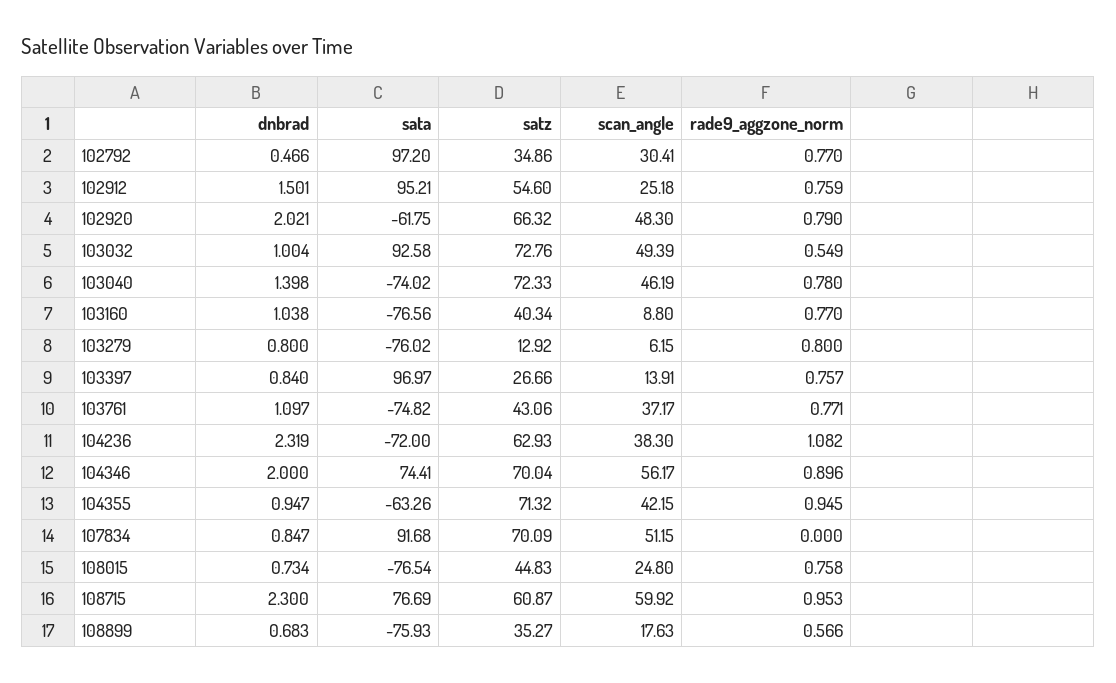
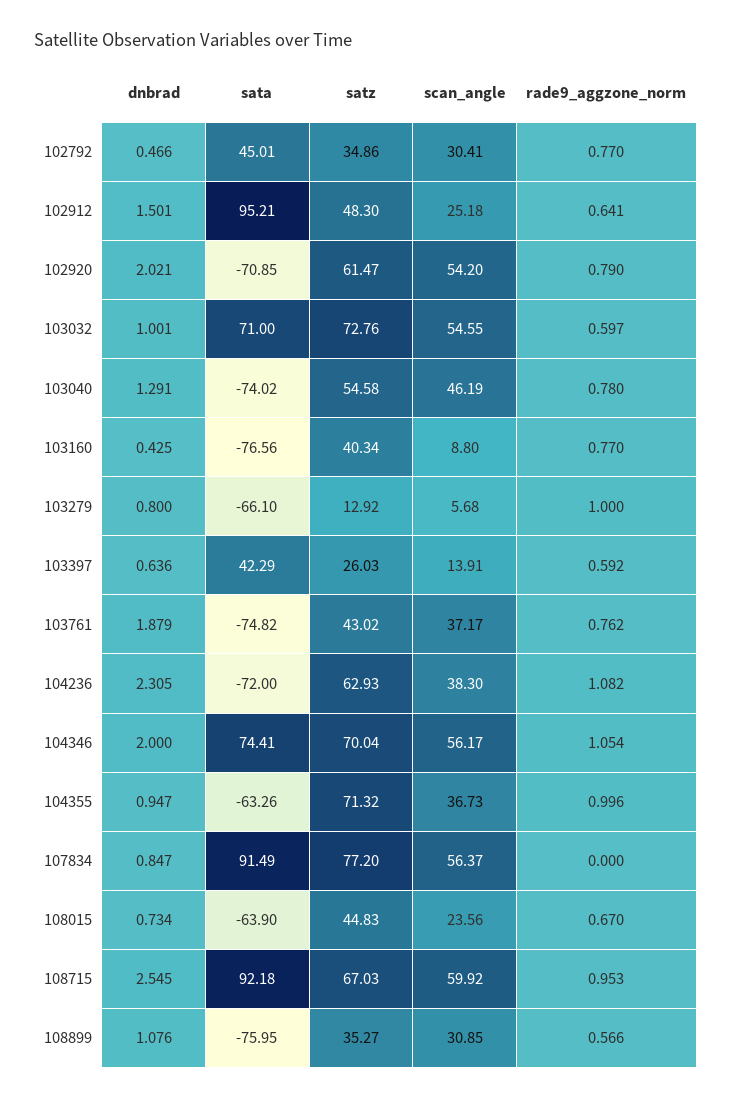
  {
    "dnbrad": {
      "102792": 0.466,
      "102912": 1.501,
      "102920": 2.021,
-     "103032": 1.004,
+     "103032": 1.001,
-     "103040": 1.398,
+     "103040": 1.291,
-     "103160": 1.038,
+     "103160": 0.425,
      "103279": 0.8,
-     "103397": 0.84,
+     "103397": 0.636,
-     "103761": 1.097,
+     "103761": 1.879,
-     "104236": 2.319,
+     "104236": 2.305,
      "104346": 2,
      "104355": 0.947,
      "107834": 0.847,
      "108015": 0.734,
-     "108715": 2.3,
+     "108715": 2.545,
-     "108899": 0.683
+     "108899": 1.076
    },
    "sata": {
-     "102792": 97.2,
+     "102792": 45.01,
      "102912": 95.21,
-     "102920": -61.75,
+     "102920": -70.85,
-     "103032": 92.58,
+     "103032": 71,
      "103040": -74.02,
      "103160": -76.56,
-     "103279": -76.02,
+     "103279": -66.1,
-     "103397": 96.97,
+     "103397": 42.29,
      "103761": -74.82,
      "104236": -72,
      "104346": 74.41,
      "104355": -63.26,
-     "107834": 91.68,
+     "107834": 91.49,
-     "108015": -76.54,
+     "108015": -63.9,
-     "108715": 76.69,
+     "108715": 92.18,
-     "108899": -75.93
+     "108899": -75.95
    },
    "satz": {
      "102792": 34.86,
-     "102912": 54.6,
+     "102912": 48.3,
-     "102920": 66.32,
+     "102920": 61.47,
      "103032": 72.76,
-     "103040": 72.33,
+     "103040": 54.58,
      "103160": 40.34,
      "103279": 12.92,
-     "103397": 26.66,
+     "103397": 26.03,
-     "103761": 43.06,
+     "103761": 43.02,
      "104236": 62.93,
      "104346": 70.04,
      "104355": 71.32,
-     "107834": 70.09,
+     "107834": 77.2,
      "108015": 44.83,
-     "108715": 60.87,
+     "108715": 67.03,
      "108899": 35.27
    },
    "scan_angle": {
      "102792": 30.41,
      "102912": 25.18,
-     "102920": 48.3,
+     "102920": 54.2,
-     "103032": 49.39,
+     "103032": 54.55,
      "103040": 46.19,
      "103160": 8.8,
-     "103279": 6.15,
+     "103279": 5.68,
      "103397": 13.91,
      "103761": 37.17,
      "104236": 38.3,
      "104346": 56.17,
-     "104355": 42.15,
+     "104355": 36.73,
-     "107834": 51.15,
+     "107834": 56.37,
-     "108015": 24.8,
+     "108015": 23.56,
      "108715": 59.92,
-     "108899": 17.63
+     "108899": 30.85
    },
    "rade9_aggzone_norm": {
      "102792": 0.77,
-     "102912": 0.759,
+     "102912": 0.641,
      "102920": 0.79,
-     "103032": 0.549,
+     "103032": 0.597,
      "103040": 0.78,
      "103160": 0.77,
-     "103279": 0.8,
+     "103279": 1,
-     "103397": 0.757,
+     "103397": 0.592,
-     "103761": 0.771,
+     "103761": 0.762,
      "104236": 1.082,
-     "104346": 0.896,
+     "104346": 1.054,
-     "104355": 0.945,
+     "104355": 0.996,
      "107834": 0,
-     "108015": 0.758,
+     "108015": 0.67,
      "108715": 0.953,
      "108899": 0.566
    }
  }

